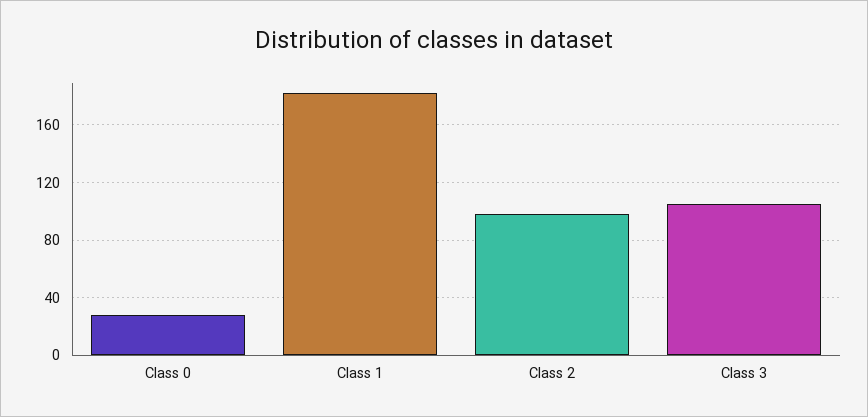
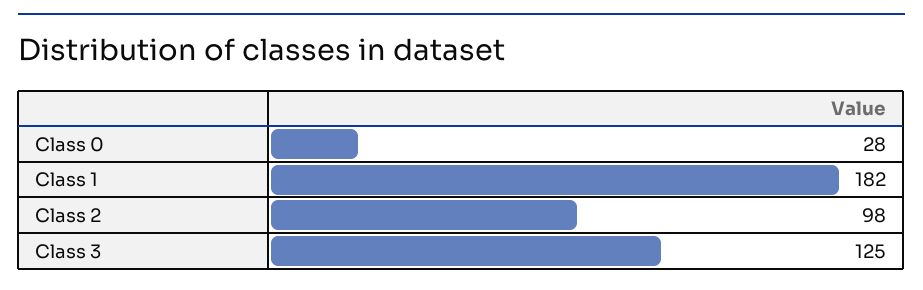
  {
    "Class 0": 28,
    "Class 1": 182,
    "Class 2": 98,
-   "Class 3": 105
+   "Class 3": 125
  }

